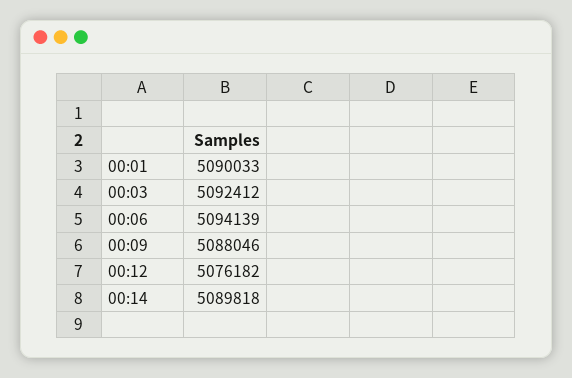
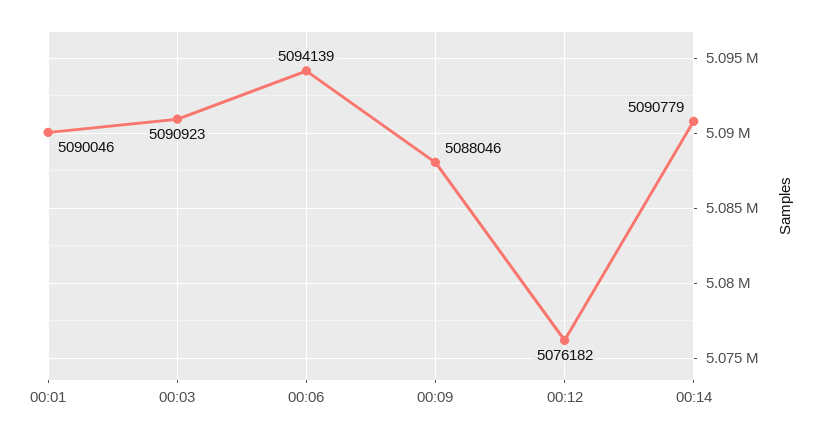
  {
-   "00:01": 5090033,
+   "00:01": 5090046,
-   "00:03": 5092412,
+   "00:03": 5090923,
    "00:06": 5094139,
    "00:09": 5088046,
    "00:12": 5076182,
-   "00:14": 5089818
+   "00:14": 5090779
  }

